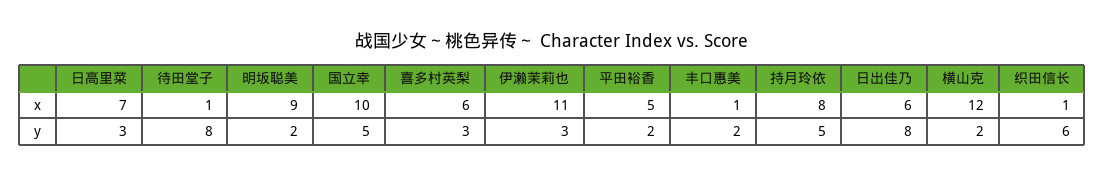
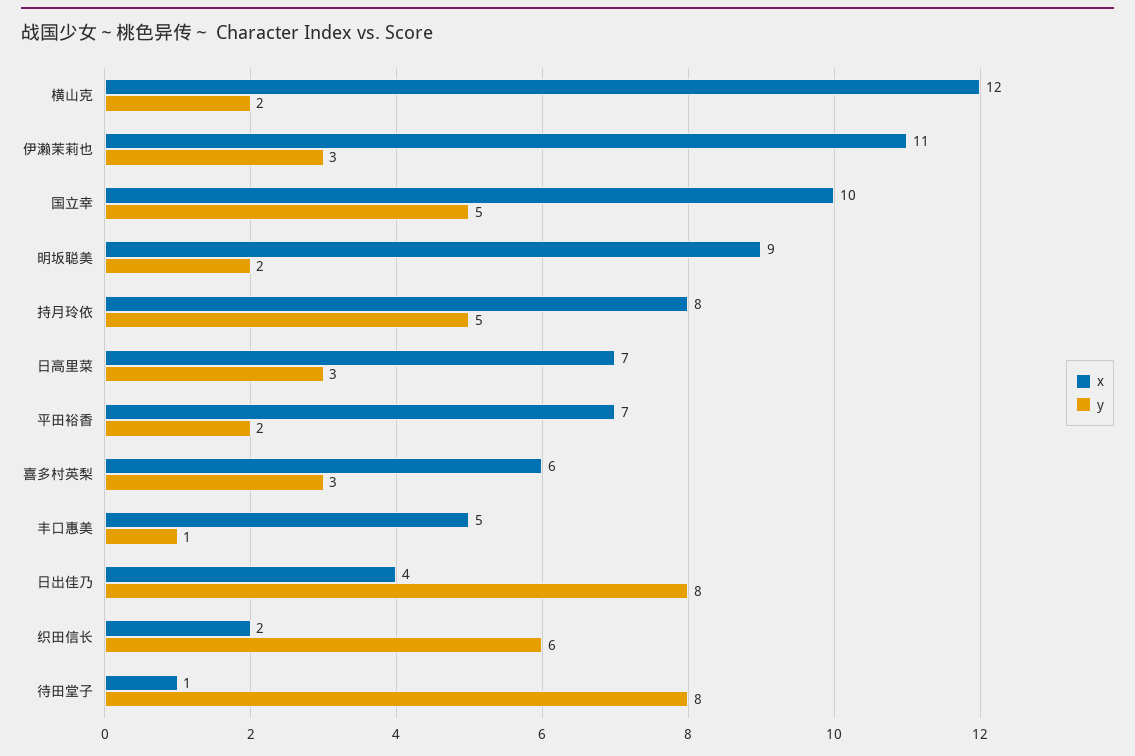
  {
    "x": {
      "日高里菜": 7,
      "待田堂子": 1,
      "明坂聪美": 9,
      "国立幸": 10,
      "喜多村英梨": 6,
      "伊濑茉莉也": 11,
-     "平田裕香": 5,
+     "平田裕香": 7,
-     "丰口惠美": 1,
+     "丰口惠美": 5,
      "持月玲依": 8,
-     "日出佳乃": 6,
+     "日出佳乃": 4,
      "横山克": 12,
-     "织田信长": 1
+     "织田信长": 2
    },
    "y": {
      "日高里菜": 3,
      "待田堂子": 8,
      "明坂聪美": 2,
      "国立幸": 5,
      "喜多村英梨": 3,
      "伊濑茉莉也": 3,
      "平田裕香": 2,
-     "丰口惠美": 2,
+     "丰口惠美": 1,
      "持月玲依": 5,
      "日出佳乃": 8,
      "横山克": 2,
      "织田信长": 6
    }
  }

